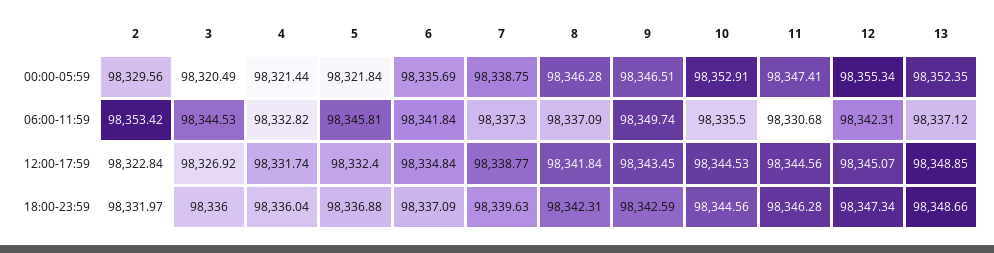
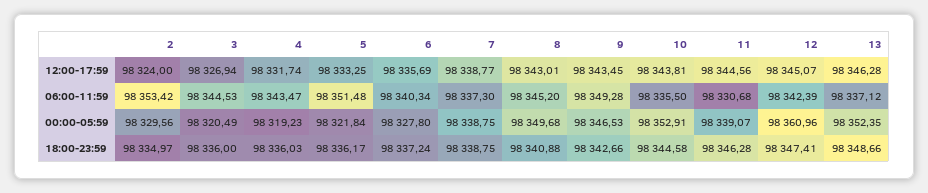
  {
    "2": {
      "00:00-05:59": 98329.56,
      "06:00-11:59": 98353.42,
-     "12:00-17:59": 98322.84,
+     "12:00-17:59": 98324,
-     "18:00-23:59": 98331.97
+     "18:00-23:59": 98334.97
    },
    "3": {
      "00:00-05:59": 98320.49,
      "06:00-11:59": 98344.53,
-     "12:00-17:59": 98326.92,
+     "12:00-17:59": 98326.94,
      "18:00-23:59": 98336
    },
    "4": {
-     "00:00-05:59": 98321.44,
+     "00:00-05:59": 98319.23,
-     "06:00-11:59": 98332.82,
+     "06:00-11:59": 98343.47,
      "12:00-17:59": 98331.74,
-     "18:00-23:59": 98336.04
+     "18:00-23:59": 98336.03
    },
    "5": {
      "00:00-05:59": 98321.84,
-     "06:00-11:59": 98345.81,
+     "06:00-11:59": 98351.48,
-     "12:00-17:59": 98332.4,
+     "12:00-17:59": 98333.25,
-     "18:00-23:59": 98336.88
+     "18:00-23:59": 98336.17
    },
    "6": {
-     "00:00-05:59": 98335.69,
+     "00:00-05:59": 98327.8,
-     "06:00-11:59": 98341.84,
+     "06:00-11:59": 98340.34,
-     "12:00-17:59": 98334.84,
+     "12:00-17:59": 98335.69,
-     "18:00-23:59": 98337.09
+     "18:00-23:59": 98337.24
    },
    "7": {
      "00:00-05:59": 98338.75,
      "06:00-11:59": 98337.3,
      "12:00-17:59": 98338.77,
-     "18:00-23:59": 98339.63
+     "18:00-23:59": 98338.75
    },
    "8": {
-     "00:00-05:59": 98346.28,
+     "00:00-05:59": 98349.68,
-     "06:00-11:59": 98337.09,
+     "06:00-11:59": 98345.2,
-     "12:00-17:59": 98341.84,
+     "12:00-17:59": 98343.01,
-     "18:00-23:59": 98342.31
+     "18:00-23:59": 98340.88
    },
    "9": {
-     "00:00-05:59": 98346.51,
+     "00:00-05:59": 98346.53,
-     "06:00-11:59": 98349.74,
+     "06:00-11:59": 98349.28,
      "12:00-17:59": 98343.45,
-     "18:00-23:59": 98342.59
+     "18:00-23:59": 98342.66
    },
    "10": {
      "00:00-05:59": 98352.91,
      "06:00-11:59": 98335.5,
-     "12:00-17:59": 98344.53,
+     "12:00-17:59": 98343.81,
-     "18:00-23:59": 98344.56
+     "18:00-23:59": 98344.58
    },
    "11": {
-     "00:00-05:59": 98347.41,
+     "00:00-05:59": 98339.07,
      "06:00-11:59": 98330.68,
      "12:00-17:59": 98344.56,
      "18:00-23:59": 98346.28
    },
    "12": {
-     "00:00-05:59": 98355.34,
+     "00:00-05:59": 98360.96,
-     "06:00-11:59": 98342.31,
+     "06:00-11:59": 98342.39,
      "12:00-17:59": 98345.07,
-     "18:00-23:59": 98347.34
+     "18:00-23:59": 98347.41
    },
    "13": {
      "00:00-05:59": 98352.35,
      "06:00-11:59": 98337.12,
-     "12:00-17:59": 98348.85,
+     "12:00-17:59": 98346.28,
      "18:00-23:59": 98348.66
    }
  }

